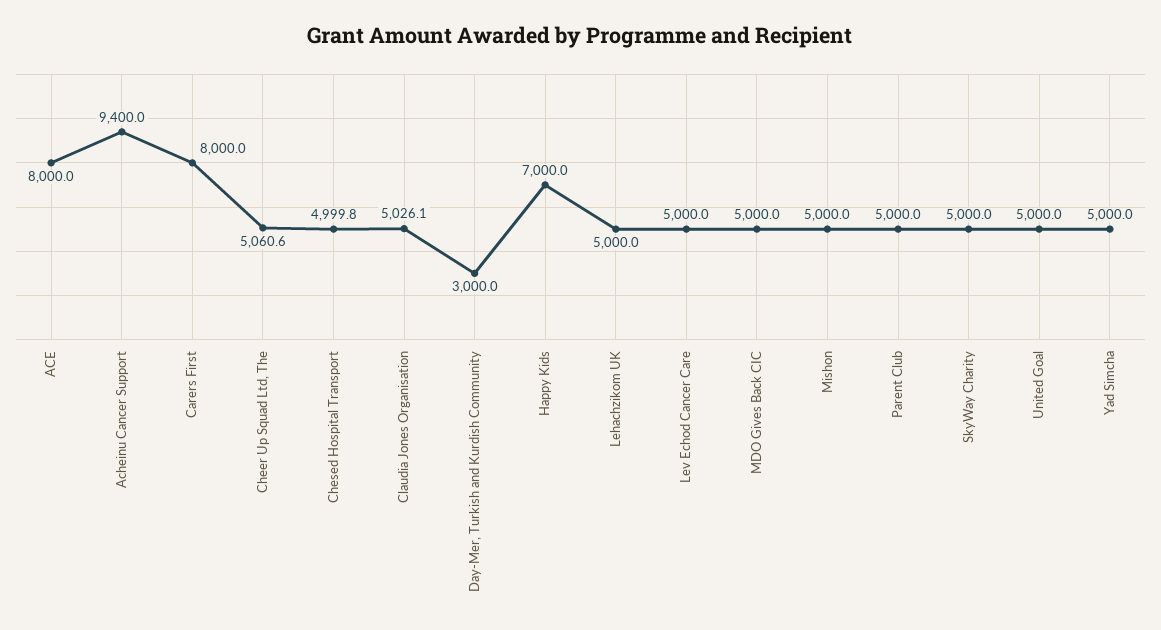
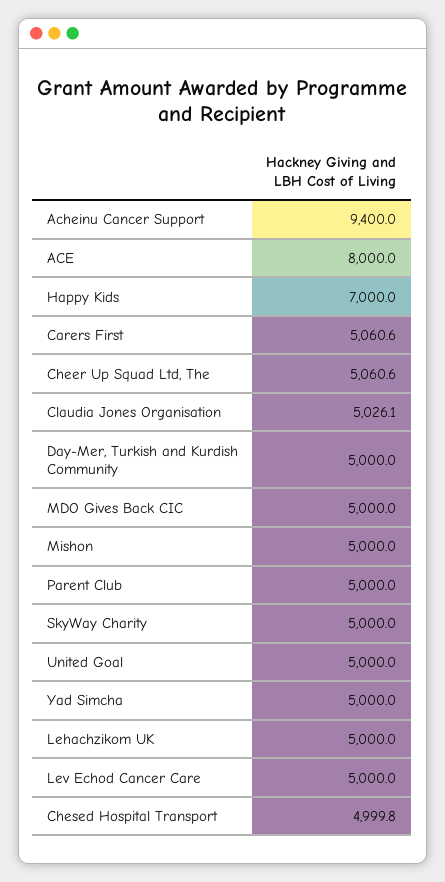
  {
    "ACE": 8000,
    "Acheinu Cancer Support": 9400,
-   "Carers First": 8000,
+   "Carers First": 5060.6,
    "Cheer Up Squad Ltd, The": 5060.6,
    "Chesed Hospital Transport": 4999.8,
    "Claudia Jones Organisation": 5026.1,
-   "Day-Mer, Turkish and Kurdish Community": 3000,
+   "Day-Mer, Turkish and Kurdish Community": 5000,
    "Happy Kids": 7000,
    "Lehachzikom UK": 5000,
    "Lev Echod Cancer Care": 5000,
    "MDO Gives Back CIC": 5000,
    "Mishon": 5000,
    "Parent Club": 5000,
    "SkyWay Charity": 5000,
    "United Goal": 5000,
    "Yad Simcha": 5000
  }

